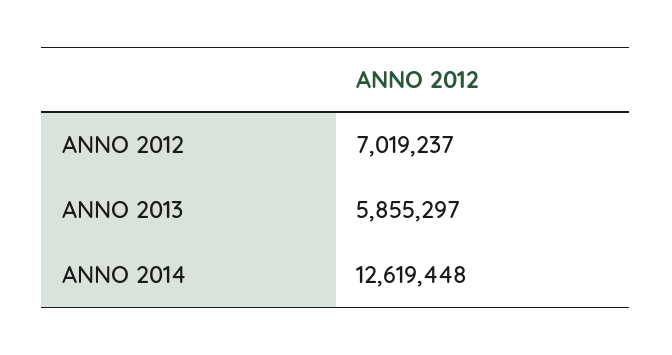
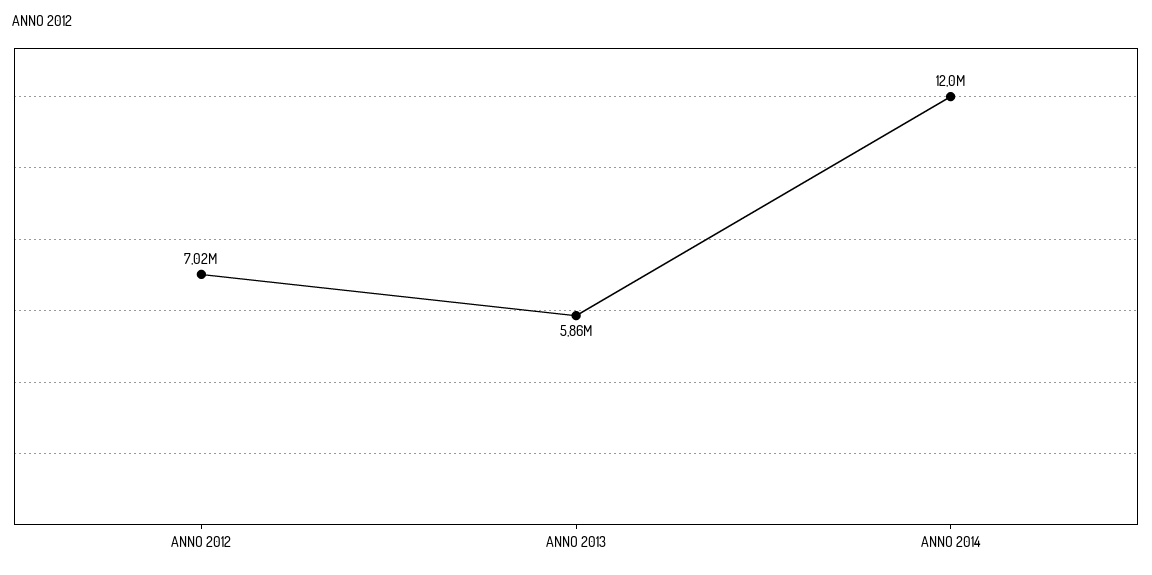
  {
    "ANNO 2012": 7019237,
    "ANNO 2013": 5855297,
-   "ANNO 2014": 12619448
+   "ANNO 2014": 12000000
  }

